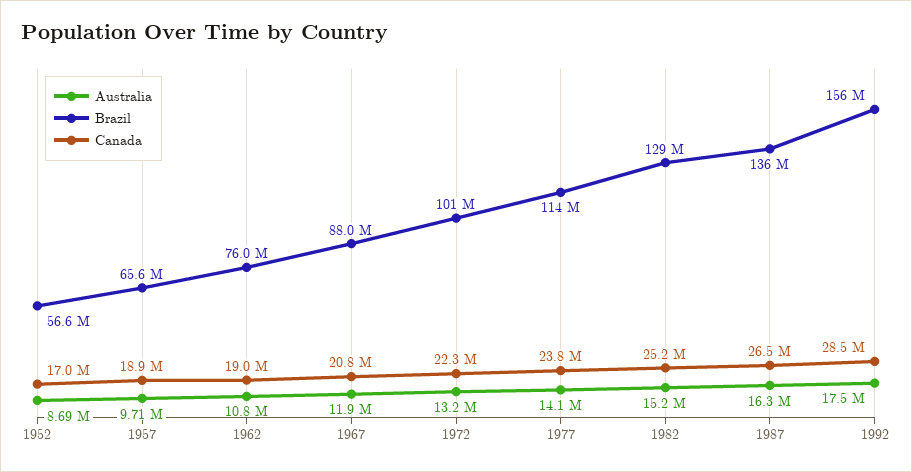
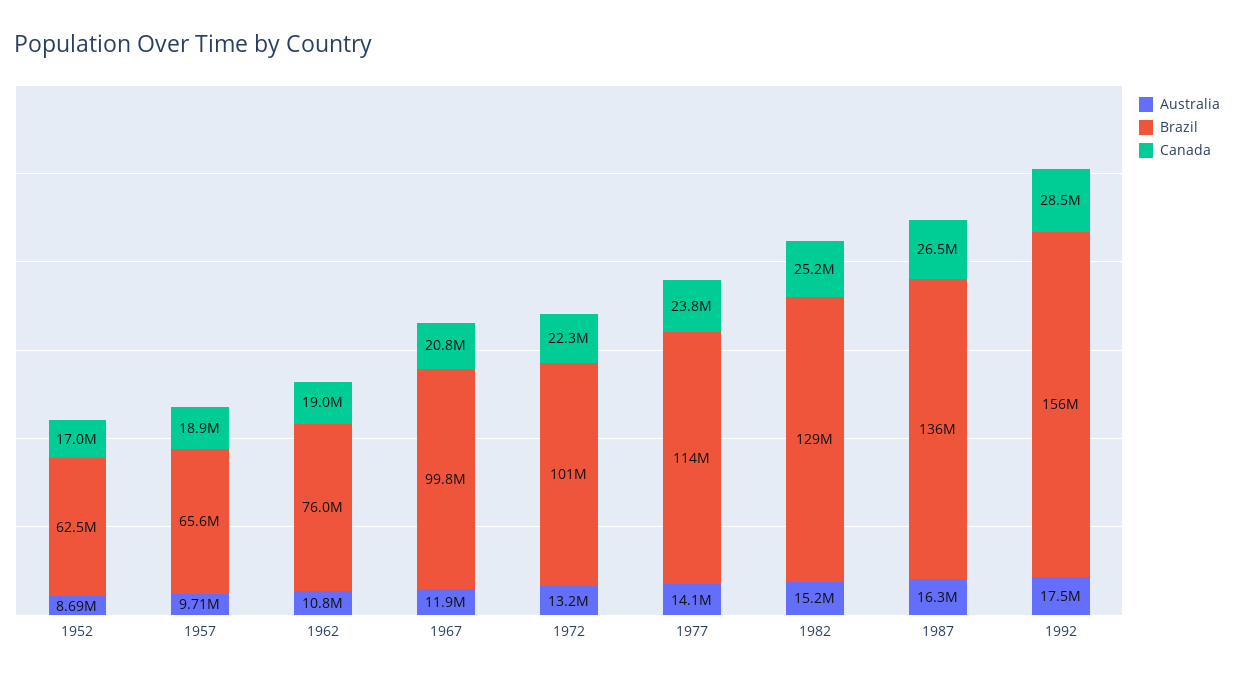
  {
    "Australia": {
      "1952": 8690000,
      "1957": 9710000,
      "1962": 10800000,
      "1967": 11900000,
      "1972": 13200000,
      "1977": 14100000,
      "1982": 15200000,
      "1987": 16300000,
      "1992": 17500000
    },
    "Brazil": {
-     "1952": 56600000,
+     "1952": 62500000,
      "1957": 65600000,
      "1962": 76000000,
-     "1967": 88000000,
+     "1967": 99800000,
      "1972": 101000000,
      "1977": 114000000,
      "1982": 129000000,
      "1987": 136000000,
      "1992": 156000000
    },
    "Canada": {
      "1952": 17000000,
      "1957": 18900000,
      "1962": 19000000,
      "1967": 20800000,
      "1972": 22300000,
      "1977": 23800000,
      "1982": 25200000,
      "1987": 26500000,
      "1992": 28500000
    }
  }

